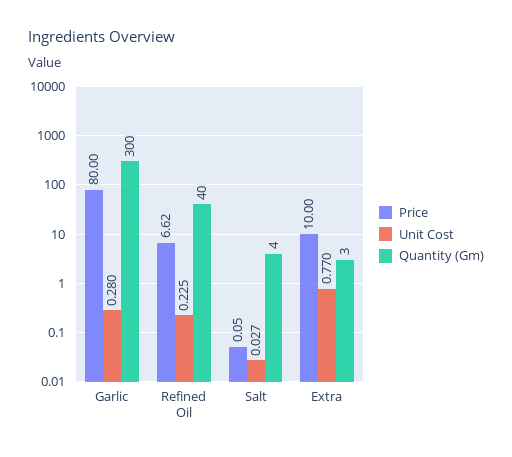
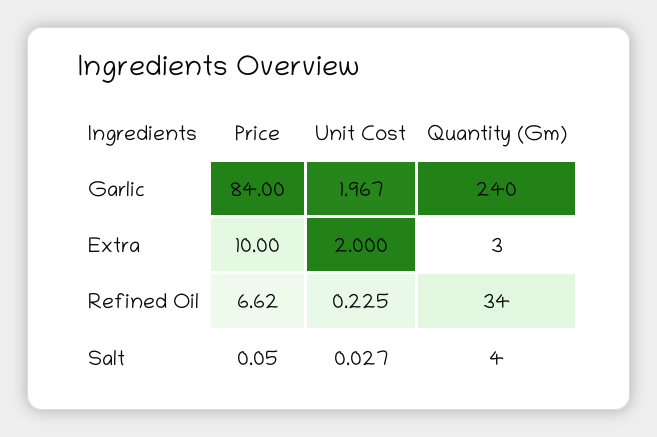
  {
    "Price": {
-     "Garlic": 80,
+     "Garlic": 84,
      "Refined Oil": 6.62,
      "Salt": 0.05,
      "Extra": 10
    },
    "Unit Cost": {
-     "Garlic": 0.28,
+     "Garlic": 1.967,
      "Refined Oil": 0.225,
      "Salt": 0.027,
-     "Extra": 0.77
+     "Extra": 2
    },
    "Quantity (Gm)": {
-     "Garlic": 300,
+     "Garlic": 240,
-     "Refined Oil": 40,
+     "Refined Oil": 34,
      "Salt": 4,
      "Extra": 3
    }
  }

